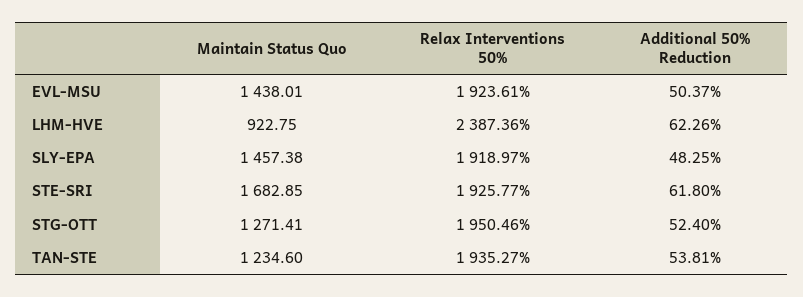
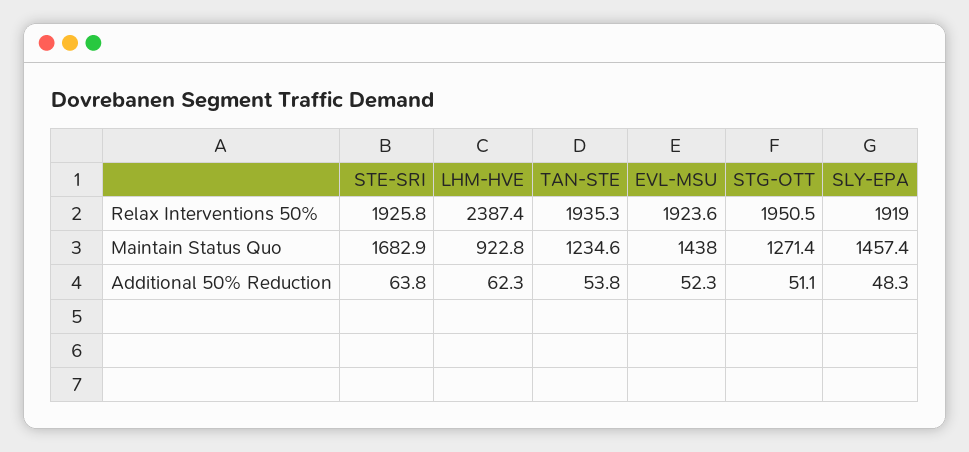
  {
    "Maintain Status Quo": {
      "EVL-MSU": 1438.01,
      "LHM-HVE": 922.75,
      "SLY-EPA": 1457.38,
      "STE-SRI": 1682.85,
      "STG-OTT": 1271.41,
      "TAN-STE": 1234.6
    },
    "Relax Interventions 50%": {
      "EVL-MSU": 1923.61,
      "LHM-HVE": 2387.36,
      "SLY-EPA": 1918.97,
      "STE-SRI": 1925.77,
      "STG-OTT": 1950.46,
      "TAN-STE": 1935.27
    },
    "Additional 50% Reduction": {
-     "EVL-MSU": 50.37,
+     "EVL-MSU": 52.3,
      "LHM-HVE": 62.26,
      "SLY-EPA": 48.25,
-     "STE-SRI": 61.8,
+     "STE-SRI": 63.8,
-     "STG-OTT": 52.4,
+     "STG-OTT": 51.1,
      "TAN-STE": 53.81
    }
  }

